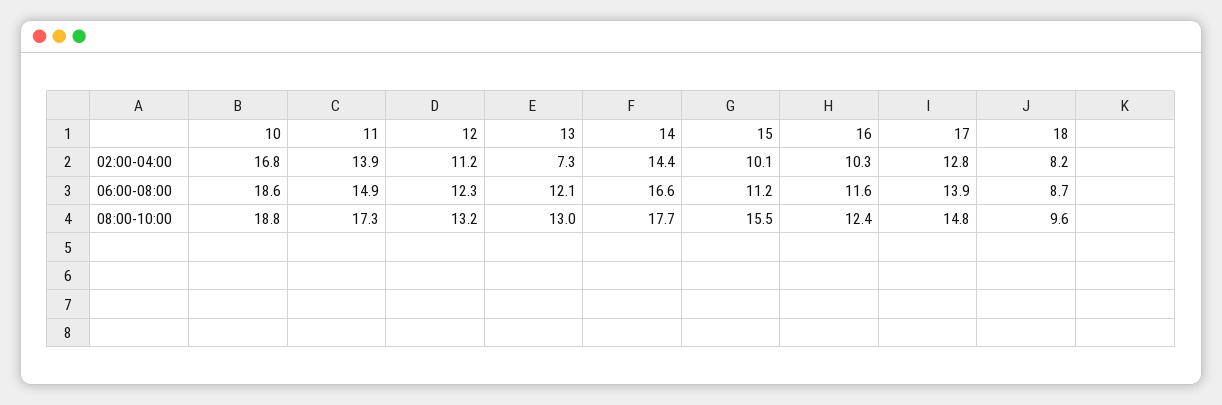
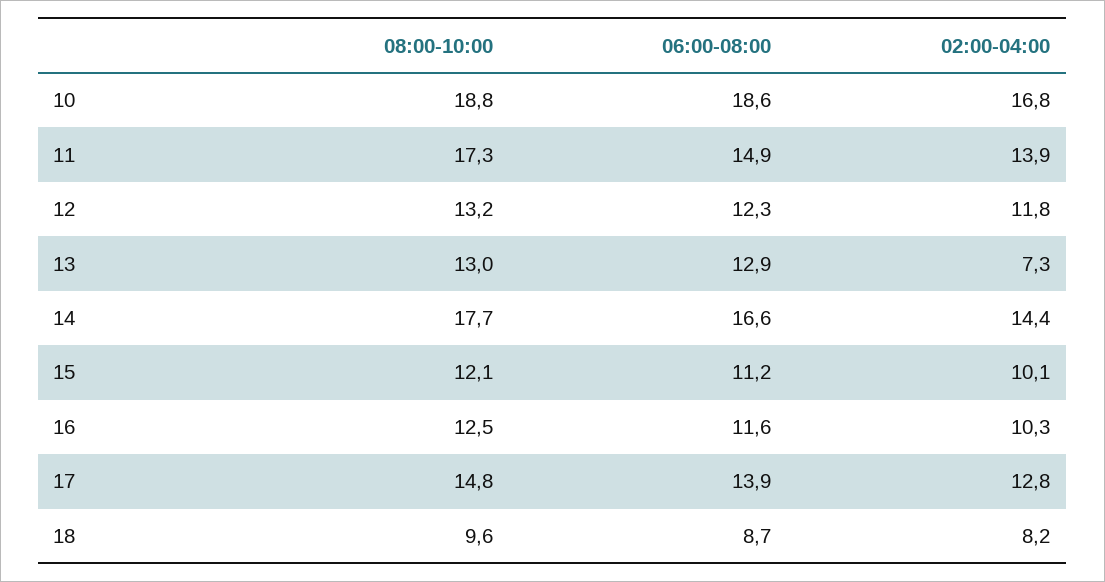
  {
    "10": {
      "02:00-04:00": 16.8,
      "06:00-08:00": 18.6,
      "08:00-10:00": 18.8
    },
    "11": {
      "02:00-04:00": 13.9,
      "06:00-08:00": 14.9,
      "08:00-10:00": 17.3
    },
    "12": {
-     "02:00-04:00": 11.2,
+     "02:00-04:00": 11.8,
      "06:00-08:00": 12.3,
      "08:00-10:00": 13.2
    },
    "13": {
      "02:00-04:00": 7.3,
-     "06:00-08:00": 12.1,
+     "06:00-08:00": 12.9,
      "08:00-10:00": 13
    },
    "14": {
      "02:00-04:00": 14.4,
      "06:00-08:00": 16.6,
      "08:00-10:00": 17.7
    },
    "15": {
      "02:00-04:00": 10.1,
      "06:00-08:00": 11.2,
-     "08:00-10:00": 15.5
+     "08:00-10:00": 12.1
    },
    "16": {
      "02:00-04:00": 10.3,
      "06:00-08:00": 11.6,
-     "08:00-10:00": 12.4
+     "08:00-10:00": 12.5
    },
    "17": {
      "02:00-04:00": 12.8,
      "06:00-08:00": 13.9,
      "08:00-10:00": 14.8
    },
    "18": {
      "02:00-04:00": 8.2,
      "06:00-08:00": 8.7,
      "08:00-10:00": 9.6
    }
  }

